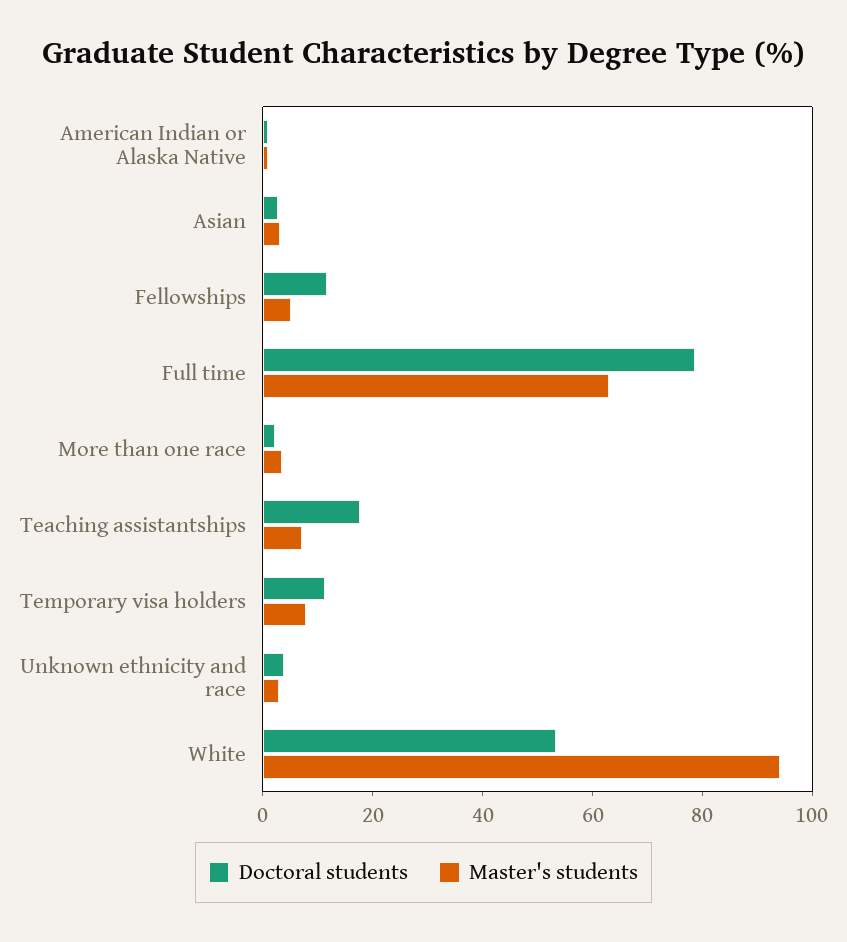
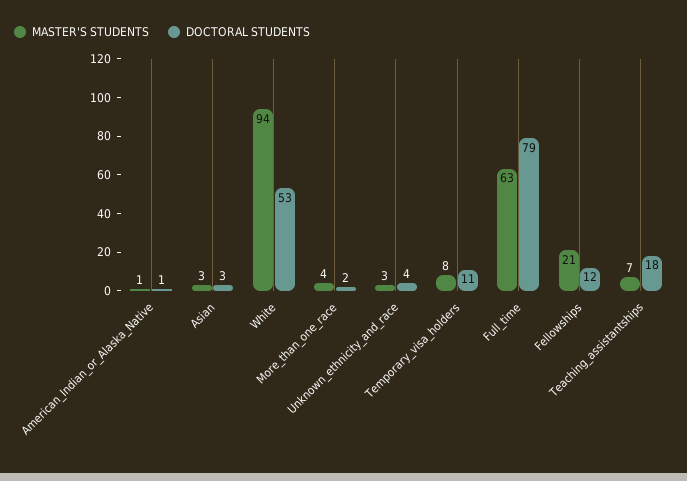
  {
    "Doctoral students": {
      "American Indian or Alaska Native": 1,
      "Asian": 3,
      "Fellowships": 12,
      "Full time": 79,
      "More than one race": 2,
      "Teaching assistantships": 18,
      "Temporary visa holders": 11,
      "Unknown ethnicity and race": 4,
      "White": 53
    },
    "Master's students": {
      "American Indian or Alaska Native": 1,
      "Asian": 3,
-     "Fellowships": 5,
+     "Fellowships": 21,
      "Full time": 63,
      "More than one race": 4,
      "Teaching assistantships": 7,
      "Temporary visa holders": 8,
      "Unknown ethnicity and race": 3,
      "White": 94
    }
  }

